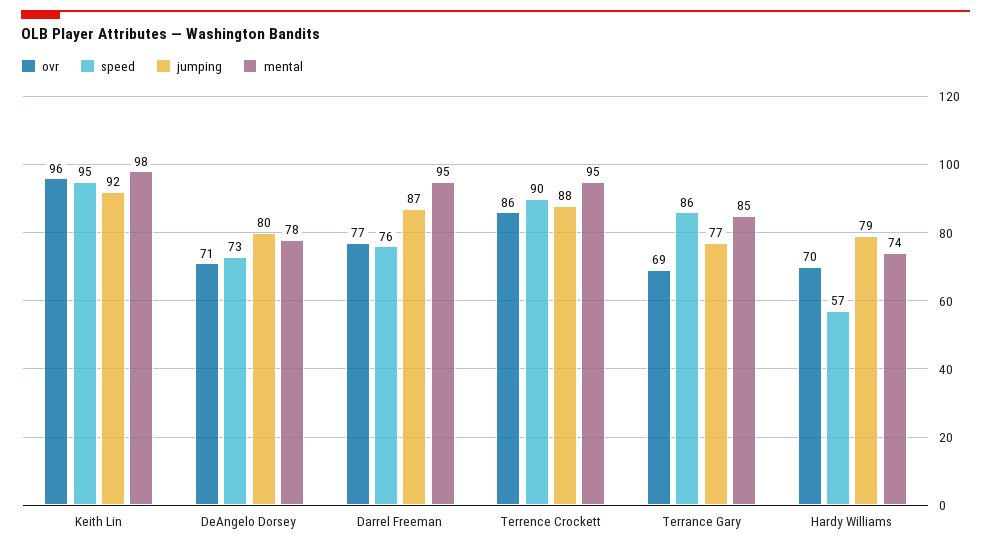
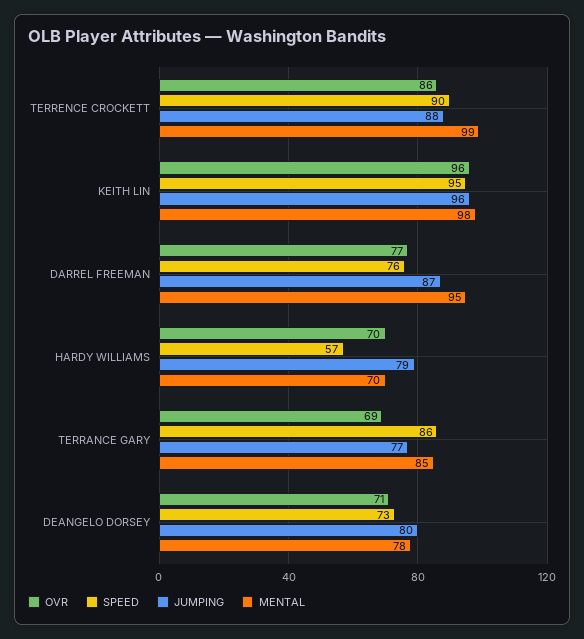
  {
    "ovr": {
      "Keith Lin": 96,
      "DeAngelo Dorsey": 71,
      "Darrel Freeman": 77,
      "Terrence Crockett": 86,
      "Terrance Gary": 69,
      "Hardy Williams": 70
    },
    "speed": {
      "Keith Lin": 95,
      "DeAngelo Dorsey": 73,
      "Darrel Freeman": 76,
      "Terrence Crockett": 90,
      "Terrance Gary": 86,
      "Hardy Williams": 57
    },
    "jumping": {
-     "Keith Lin": 92,
+     "Keith Lin": 96,
      "DeAngelo Dorsey": 80,
      "Darrel Freeman": 87,
      "Terrence Crockett": 88,
      "Terrance Gary": 77,
      "Hardy Williams": 79
    },
    "mental": {
      "Keith Lin": 98,
      "DeAngelo Dorsey": 78,
      "Darrel Freeman": 95,
-     "Terrence Crockett": 95,
+     "Terrence Crockett": 99,
      "Terrance Gary": 85,
-     "Hardy Williams": 74
+     "Hardy Williams": 70
    }
  }

